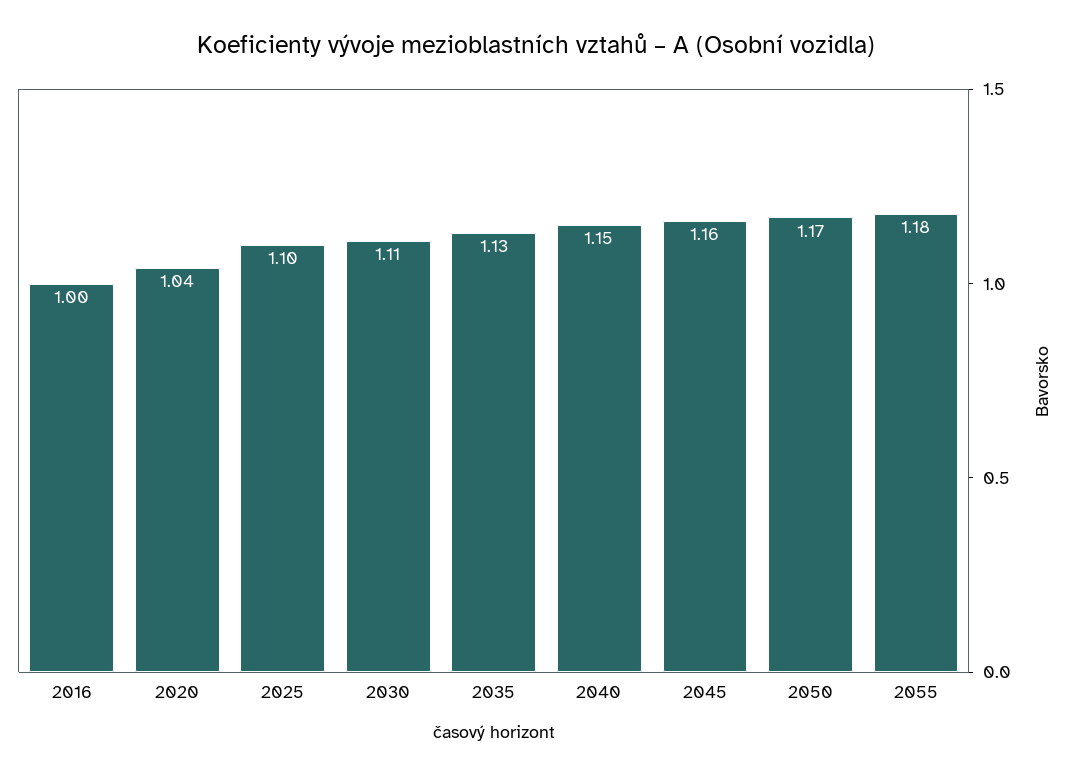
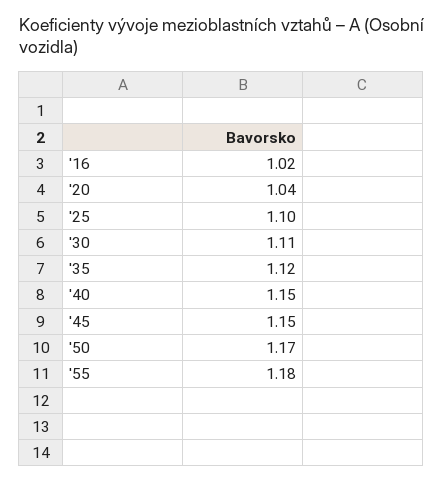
  {
-   "2016": 1,
+   "2016": 1.02,
    "2020": 1.04,
    "2025": 1.1,
    "2030": 1.11,
-   "2035": 1.13,
+   "2035": 1.12,
    "2040": 1.15,
-   "2045": 1.16,
+   "2045": 1.15,
    "2050": 1.17,
    "2055": 1.18
  }

